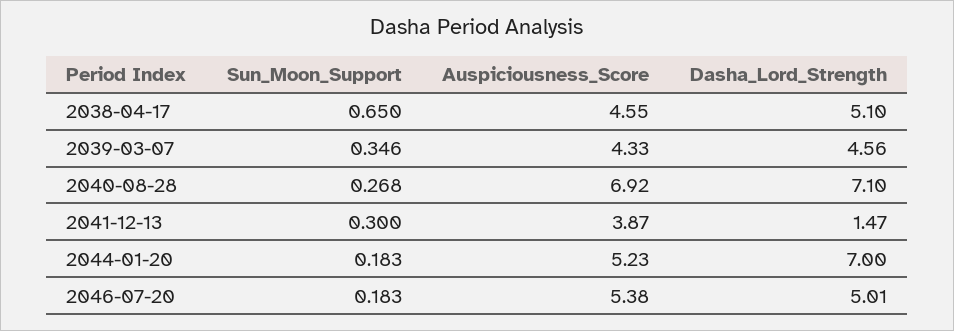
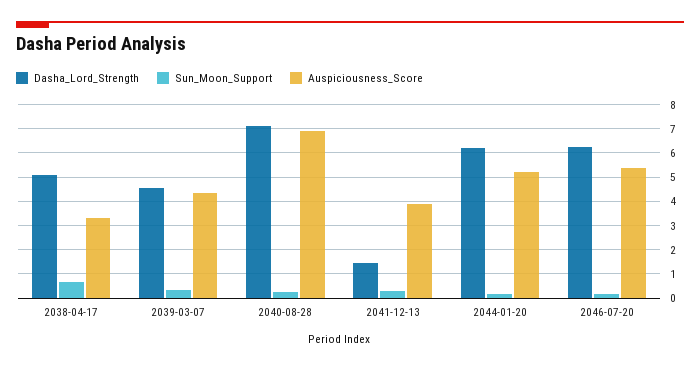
  {
    "Sun_Moon_Support": {
      "2038-04-17": 0.65,
      "2039-03-07": 0.346,
      "2040-08-28": 0.268,
      "2041-12-13": 0.3,
      "2044-01-20": 0.183,
      "2046-07-20": 0.183
    },
    "Auspiciousness_Score": {
-     "2038-04-17": 4.55,
+     "2038-04-17": 3.25,
      "2039-03-07": 4.33,
      "2040-08-28": 6.92,
      "2041-12-13": 3.87,
      "2044-01-20": 5.23,
      "2046-07-20": 5.38
    },
    "Dasha_Lord_Strength": {
      "2038-04-17": 5.1,
      "2039-03-07": 4.56,
      "2040-08-28": 7.1,
      "2041-12-13": 1.47,
-     "2044-01-20": 7,
+     "2044-01-20": 6.25,
-     "2046-07-20": 5.01
+     "2046-07-20": 6.25
    }
  }

